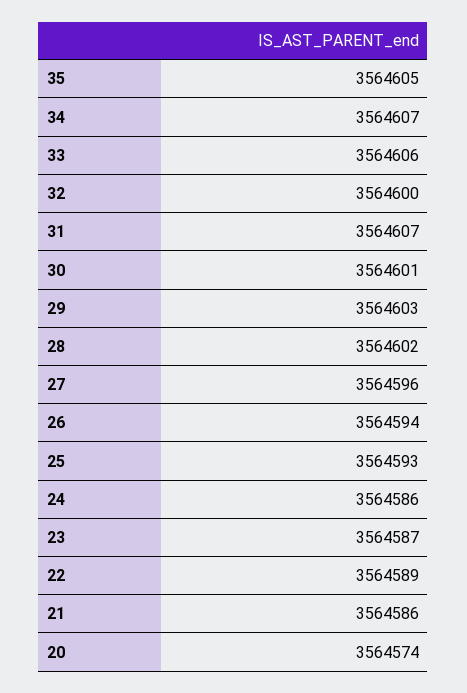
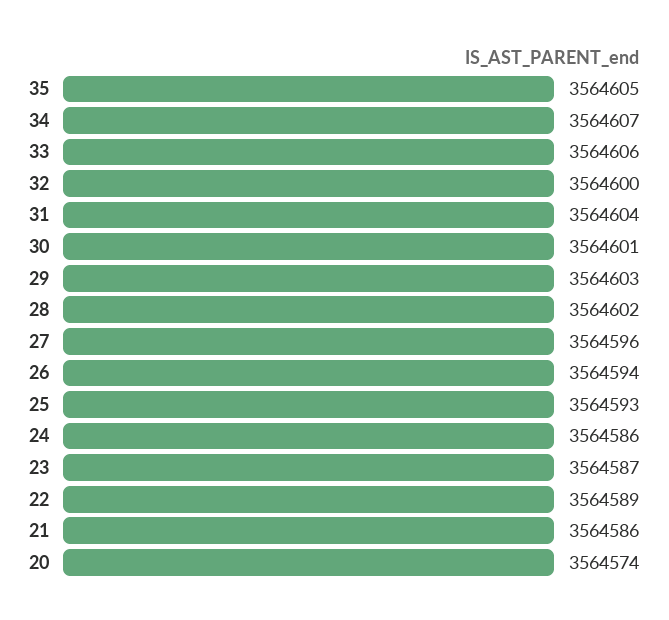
  {
    "35": 3564605,
    "34": 3564607,
    "33": 3564606,
    "32": 3564600,
-   "31": 3564607,
+   "31": 3564604,
    "30": 3564601,
    "29": 3564603,
    "28": 3564602,
    "27": 3564596,
    "26": 3564594,
    "25": 3564593,
    "24": 3564586,
    "23": 3564587,
    "22": 3564589,
    "21": 3564586,
    "20": 3564574
  }

